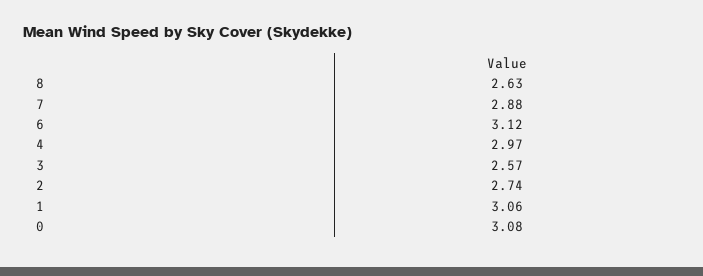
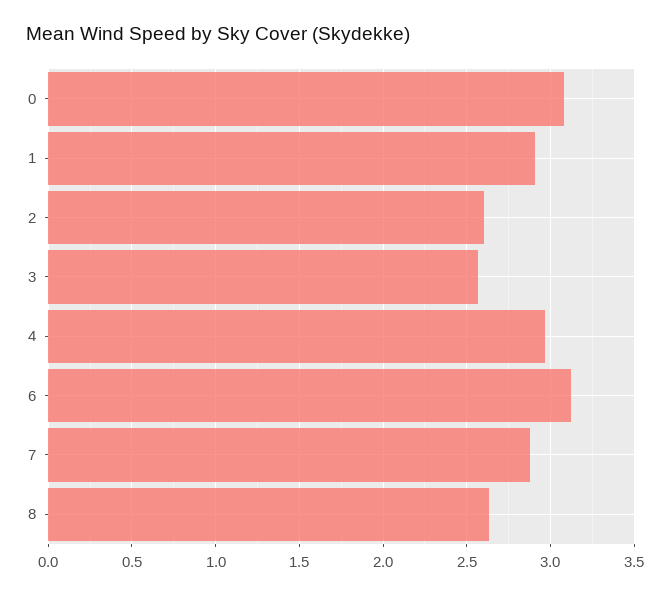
  {
    "8": 2.63,
    "7": 2.88,
    "6": 3.12,
    "4": 2.97,
    "3": 2.57,
-   "2": 2.74,
+   "2": 2.6,
-   "1": 3.06,
+   "1": 2.9,
    "0": 3.08
  }

